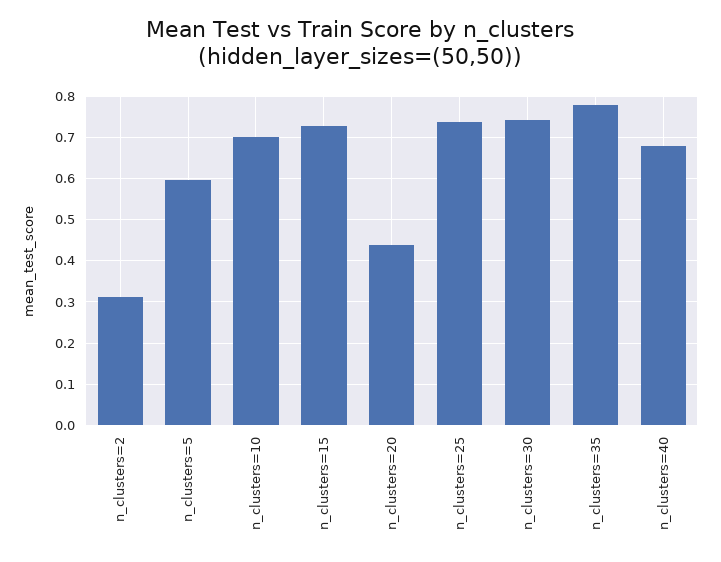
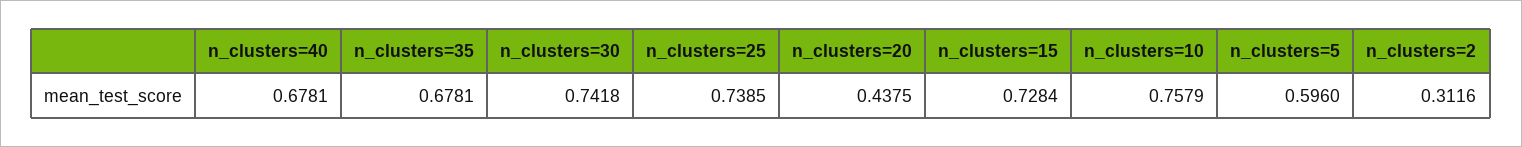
  {
    "n_clusters=2": 0.3116,
    "n_clusters=5": 0.596,
-   "n_clusters=10": 0.7,
+   "n_clusters=10": 0.7579,
    "n_clusters=15": 0.7284,
    "n_clusters=20": 0.4375,
    "n_clusters=25": 0.7385,
    "n_clusters=30": 0.7418,
-   "n_clusters=35": 0.78,
+   "n_clusters=35": 0.6781,
    "n_clusters=40": 0.6781
  }

